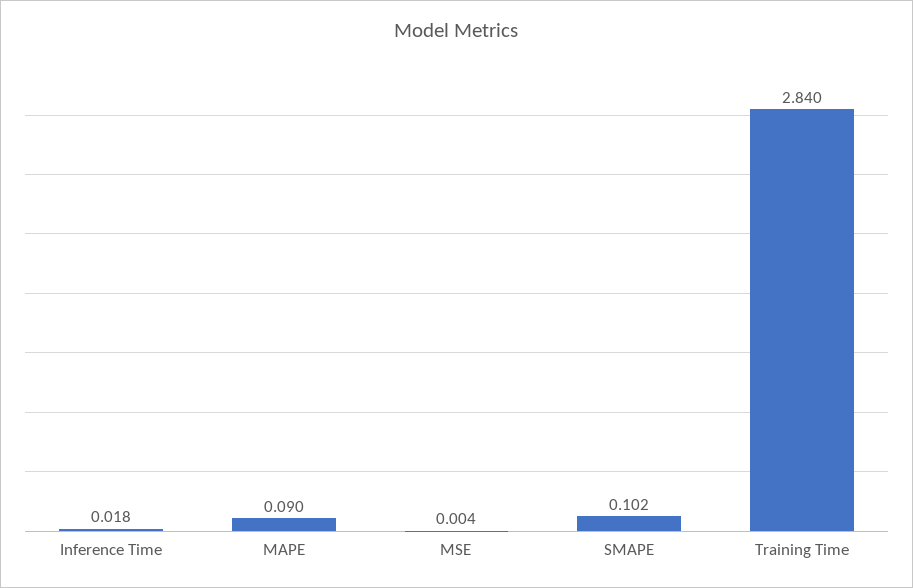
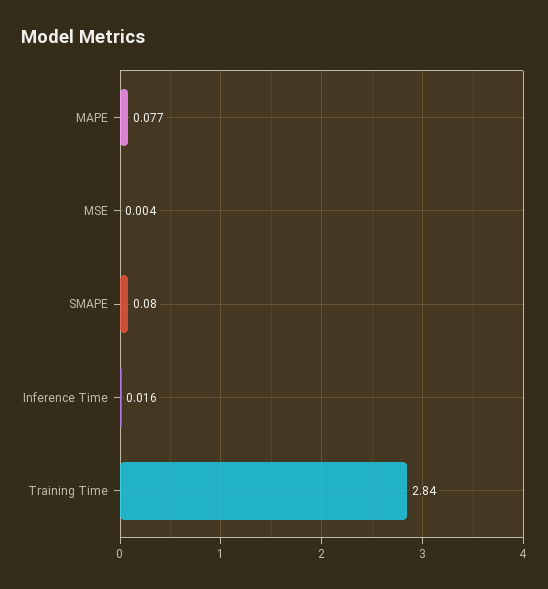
  {
-   "Inference Time": 0.018,
+   "Inference Time": 0.016,
-   "MAPE": 0.09,
+   "MAPE": 0.077,
    "MSE": 0.004,
-   "SMAPE": 0.102,
+   "SMAPE": 0.08,
    "Training Time": 2.84
  }

